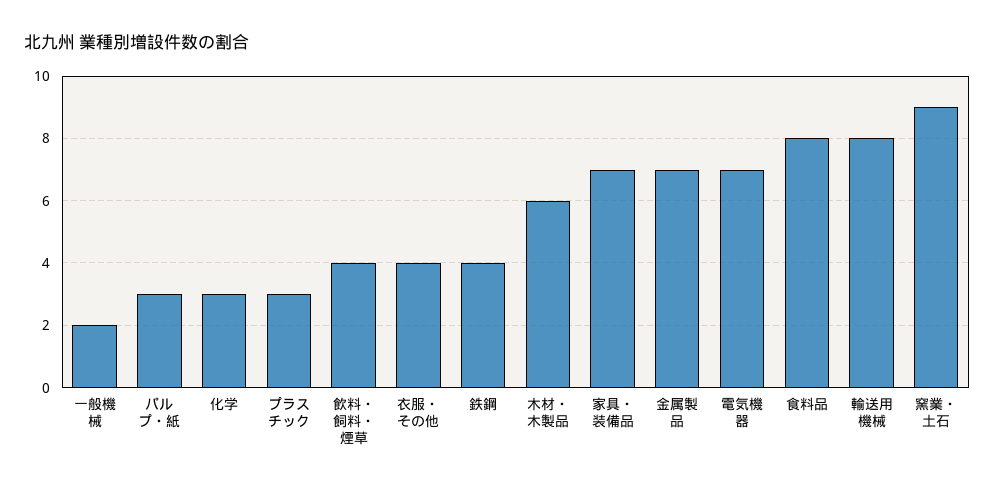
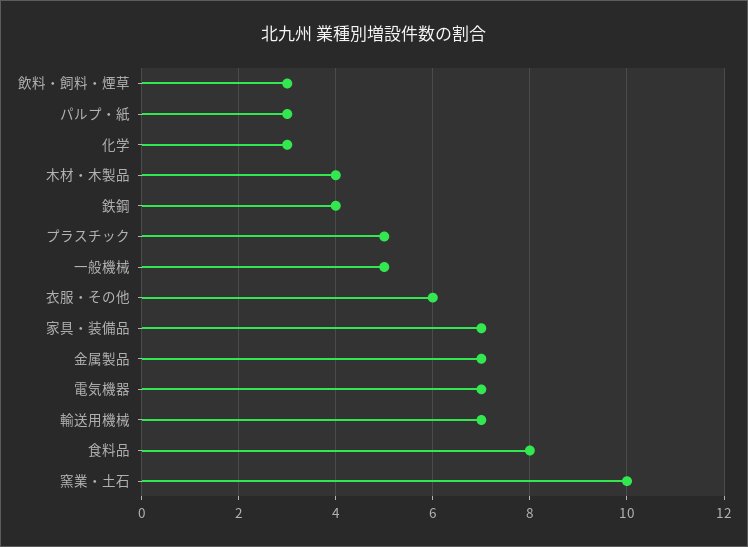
  {
-   "一般機械": 2,
+   "一般機械": 5,
    "パルプ・紙": 3,
    "化学": 3,
-   "プラスチック": 3,
+   "プラスチック": 5,
-   "飲料・飼料・煙草": 4,
+   "飲料・飼料・煙草": 3,
-   "衣服・その他": 4,
+   "衣服・その他": 6,
    "鉄鋼": 4,
-   "木材・木製品": 6,
+   "木材・木製品": 4,
    "家具・装備品": 7,
    "金属製品": 7,
    "電気機器": 7,
    "食料品": 8,
-   "輸送用機械": 8,
+   "輸送用機械": 7,
-   "窯業・土石": 9
+   "窯業・土石": 10
  }

